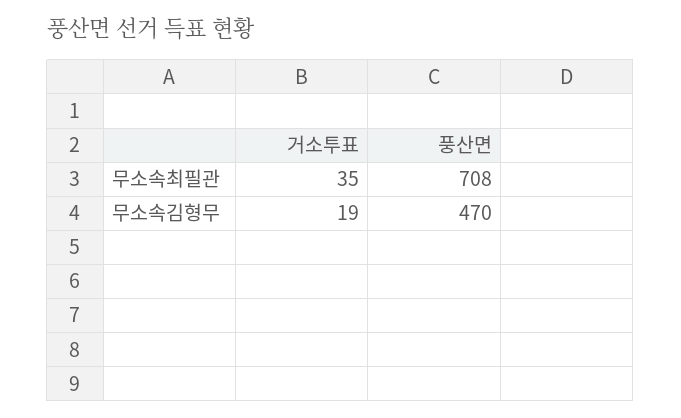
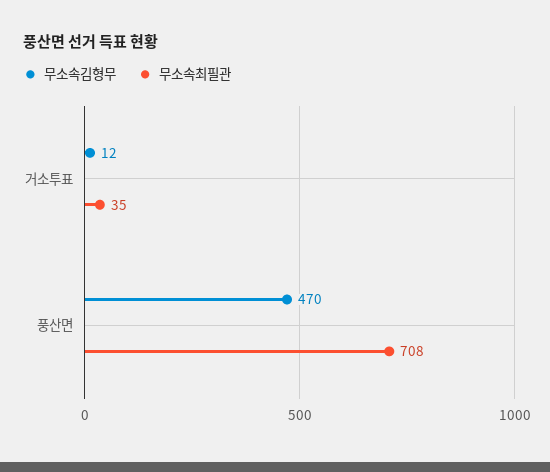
  {
    "무소속최필관": {
      "거소투표": 35,
      "풍산면": 708
    },
    "무소속김형무": {
-     "거소투표": 19,
+     "거소투표": 12,
      "풍산면": 470
    }
  }

